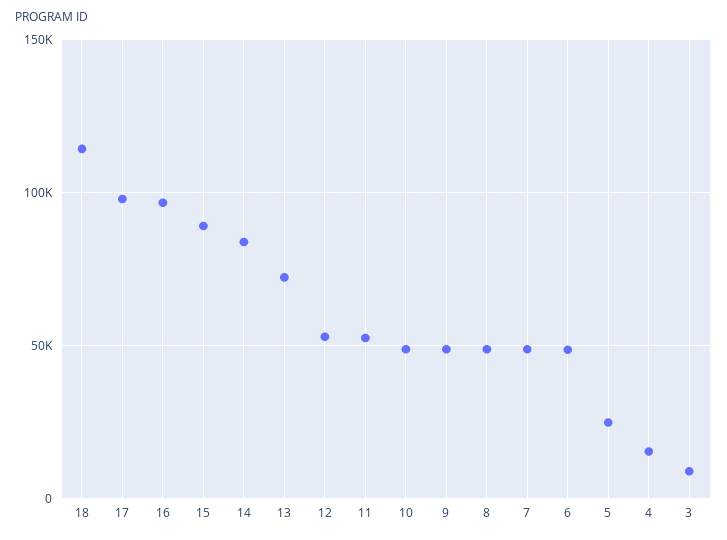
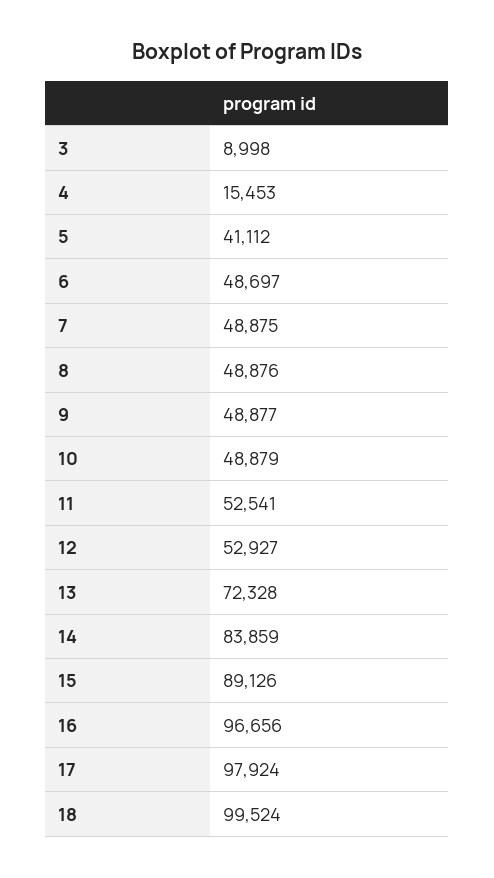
  {
-   "18": 115000,
+   "18": 99524,
    "17": 97924,
    "16": 96656,
    "15": 89126,
    "14": 83859,
    "13": 72328,
    "12": 52927,
    "11": 52541,
    "10": 48879,
    "9": 48877,
    "8": 48876,
    "7": 48875,
    "6": 48697,
-   "5": 25000,
+   "5": 41112,
    "4": 15453,
    "3": 8998
  }

